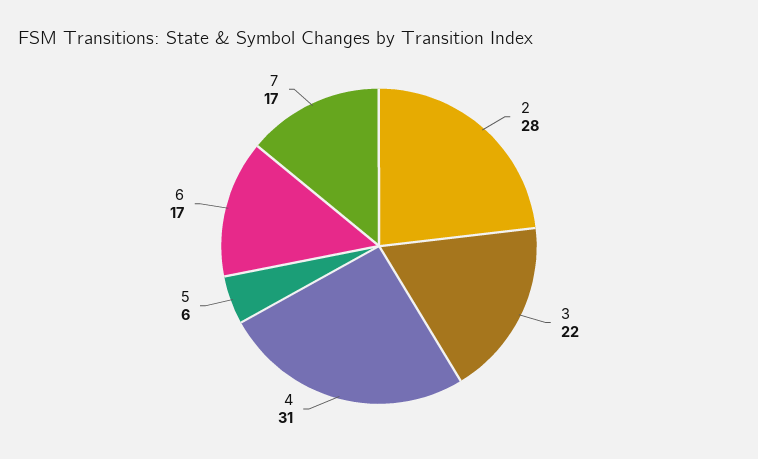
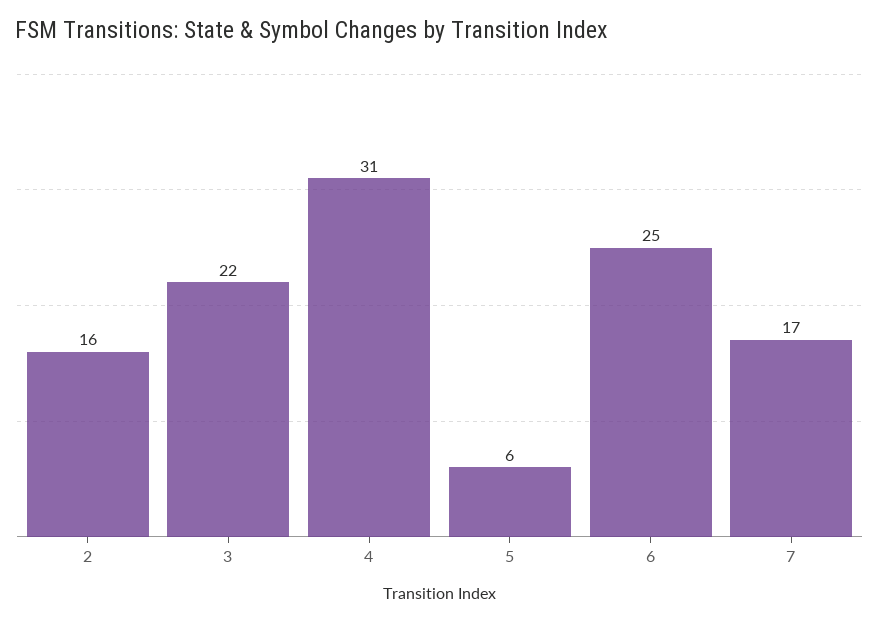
  {
-   "2": 28,
+   "2": 16,
    "3": 22,
    "4": 31,
    "5": 6,
-   "6": 17,
+   "6": 25,
    "7": 17
  }

